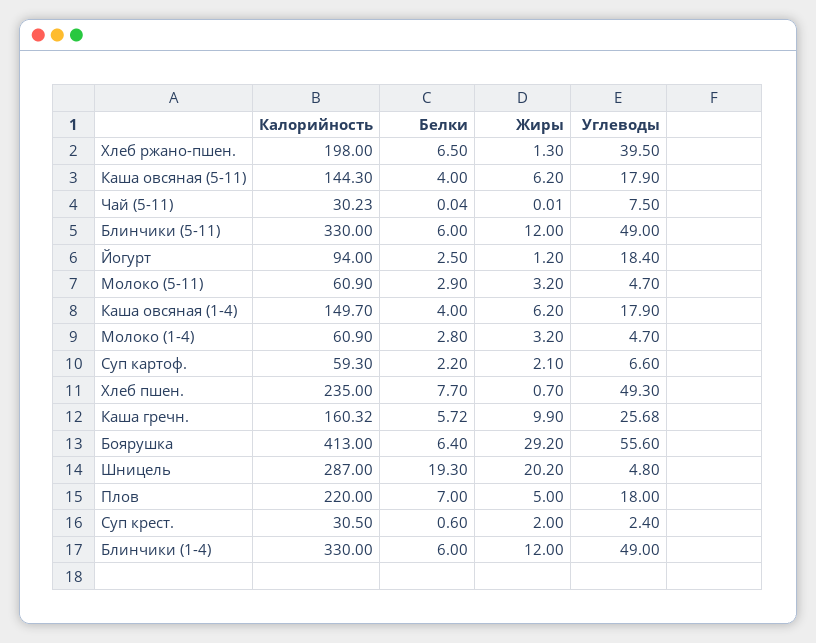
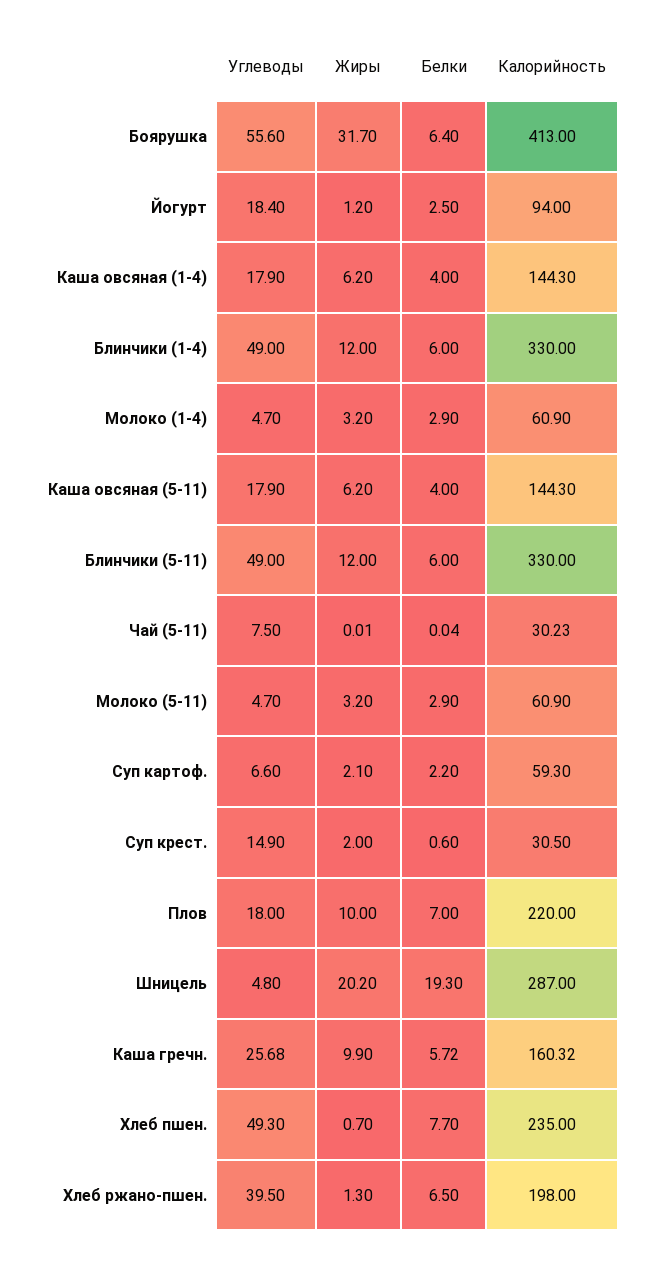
  {
    "Калорийность": {
      "Хлеб ржано-пшен.": 198,
      "Каша овсяная (5-11)": 144.3,
      "Чай (5-11)": 30.23,
      "Блинчики (5-11)": 330,
      "Йогурт": 94,
      "Молоко (5-11)": 60.9,
-     "Каша овсяная (1-4)": 149.7,
+     "Каша овсяная (1-4)": 144.3,
      "Молоко (1-4)": 60.9,
      "Суп картоф.": 59.3,
      "Хлеб пшен.": 235,
      "Каша гречн.": 160.32,
      "Боярушка": 413,
      "Шницель": 287,
      "Плов": 220,
      "Суп крест.": 30.5,
      "Блинчики (1-4)": 330
    },
    "Белки": {
      "Хлеб ржано-пшен.": 6.5,
      "Каша овсяная (5-11)": 4,
      "Чай (5-11)": 0.04,
      "Блинчики (5-11)": 6,
      "Йогурт": 2.5,
      "Молоко (5-11)": 2.9,
      "Каша овсяная (1-4)": 4,
-     "Молоко (1-4)": 2.8,
+     "Молоко (1-4)": 2.9,
      "Суп картоф.": 2.2,
      "Хлеб пшен.": 7.7,
      "Каша гречн.": 5.72,
      "Боярушка": 6.4,
      "Шницель": 19.3,
      "Плов": 7,
      "Суп крест.": 0.6,
      "Блинчики (1-4)": 6
    },
    "Жиры": {
      "Хлеб ржано-пшен.": 1.3,
      "Каша овсяная (5-11)": 6.2,
      "Чай (5-11)": 0.01,
      "Блинчики (5-11)": 12,
      "Йогурт": 1.2,
      "Молоко (5-11)": 3.2,
      "Каша овсяная (1-4)": 6.2,
      "Молоко (1-4)": 3.2,
      "Суп картоф.": 2.1,
      "Хлеб пшен.": 0.7,
      "Каша гречн.": 9.9,
-     "Боярушка": 29.2,
+     "Боярушка": 31.7,
      "Шницель": 20.2,
-     "Плов": 5,
+     "Плов": 10,
      "Суп крест.": 2,
      "Блинчики (1-4)": 12
    },
    "Углеводы": {
      "Хлеб ржано-пшен.": 39.5,
      "Каша овсяная (5-11)": 17.9,
      "Чай (5-11)": 7.5,
      "Блинчики (5-11)": 49,
      "Йогурт": 18.4,
      "Молоко (5-11)": 4.7,
      "Каша овсяная (1-4)": 17.9,
      "Молоко (1-4)": 4.7,
      "Суп картоф.": 6.6,
      "Хлеб пшен.": 49.3,
      "Каша гречн.": 25.68,
      "Боярушка": 55.6,
      "Шницель": 4.8,
      "Плов": 18,
-     "Суп крест.": 2.4,
+     "Суп крест.": 14.9,
      "Блинчики (1-4)": 49
    }
  }

